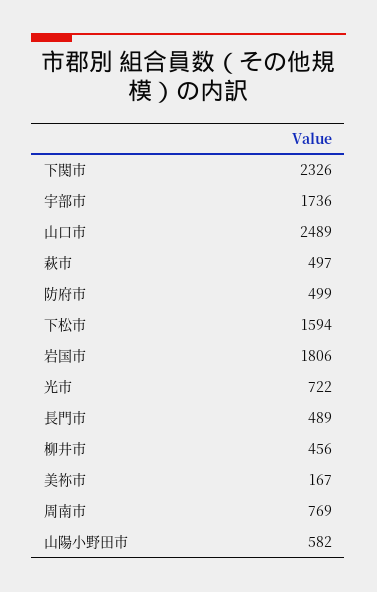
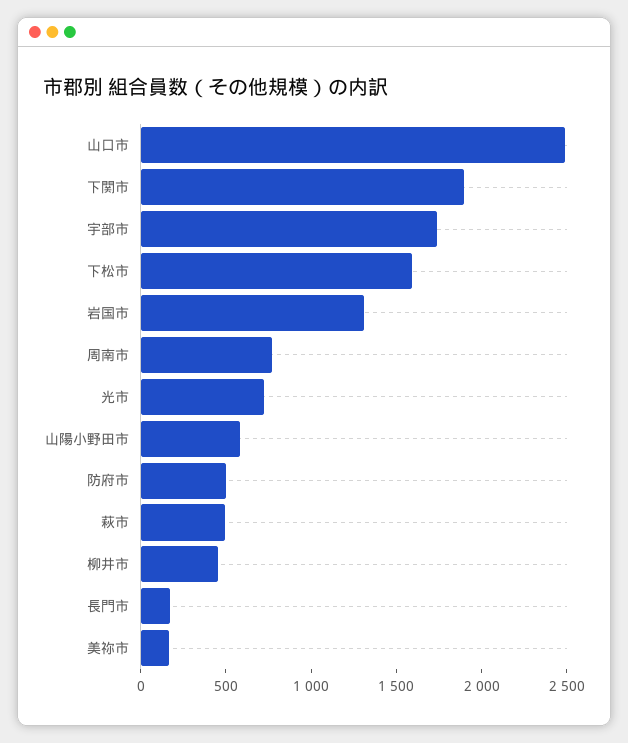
  {
-   "下関市": 2326,
+   "下関市": 1900,
    "宇部市": 1736,
    "山口市": 2489,
    "萩市": 497,
    "防府市": 499,
    "下松市": 1594,
-   "岩国市": 1806,
+   "岩国市": 1300,
    "光市": 722,
-   "長門市": 489,
+   "長門市": 200,
    "柳井市": 456,
    "美祢市": 167,
    "周南市": 769,
    "山陽小野田市": 582
  }

